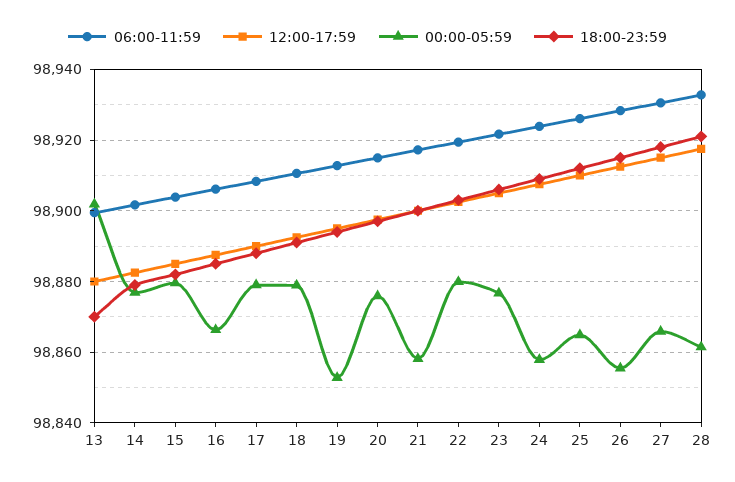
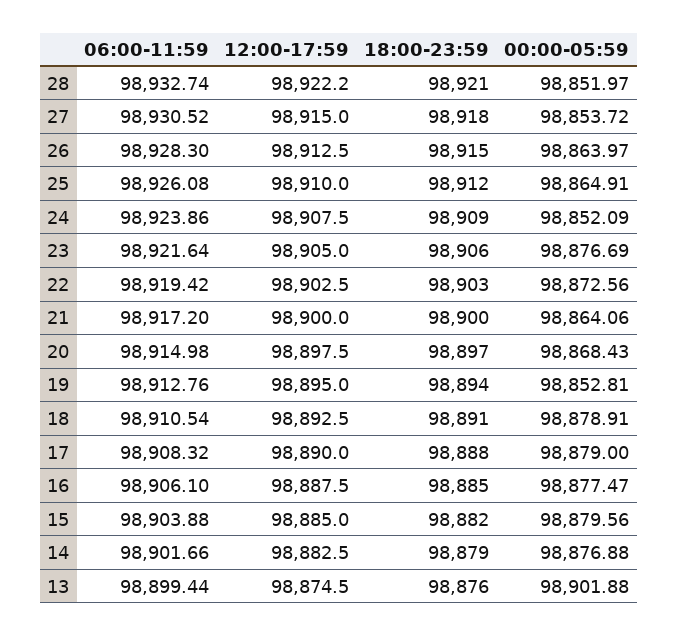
  {
    "06:00-11:59": {
      "13": 98899.44,
      "14": 98901.66,
      "15": 98903.88,
      "16": 98906.1,
      "17": 98908.32,
      "18": 98910.54,
      "19": 98912.76,
      "20": 98914.98,
      "21": 98917.2,
      "22": 98919.42,
      "23": 98921.64,
      "24": 98923.86,
      "25": 98926.08,
      "26": 98928.3,
      "27": 98930.52,
      "28": 98932.74
    },
    "12:00-17:59": {
-     "13": 98880,
+     "13": 98874.5,
      "14": 98882.5,
      "15": 98885,
      "16": 98887.5,
      "17": 98890,
      "18": 98892.5,
      "19": 98895,
      "20": 98897.5,
      "21": 98900,
      "22": 98902.5,
      "23": 98905,
      "24": 98907.5,
      "25": 98910,
      "26": 98912.5,
      "27": 98915,
-     "28": 98918
+     "28": 98922.2
    },
    "00:00-05:59": {
      "13": 98901.88,
      "14": 98876.88,
      "15": 98879.56,
-     "16": 98866,
+     "16": 98877.47,
      "17": 98879,
      "18": 98878.91,
      "19": 98852.81,
-     "20": 98876,
+     "20": 98868.43,
-     "21": 98858,
+     "21": 98864.06,
-     "22": 98880,
+     "22": 98872.56,
      "23": 98876.69,
-     "24": 98858,
+     "24": 98852.09,
      "25": 98864.91,
-     "26": 98856,
+     "26": 98863.97,
-     "27": 98866,
+     "27": 98853.72,
-     "28": 98862
+     "28": 98851.97
    },
    "18:00-23:59": {
-     "13": 98870,
+     "13": 98876,
      "14": 98879,
      "15": 98882,
      "16": 98885,
      "17": 98888,
      "18": 98891,
      "19": 98894,
      "20": 98897,
      "21": 98900,
      "22": 98903,
      "23": 98906,
      "24": 98909,
      "25": 98912,
      "26": 98915,
      "27": 98918,
      "28": 98921
    }
  }

